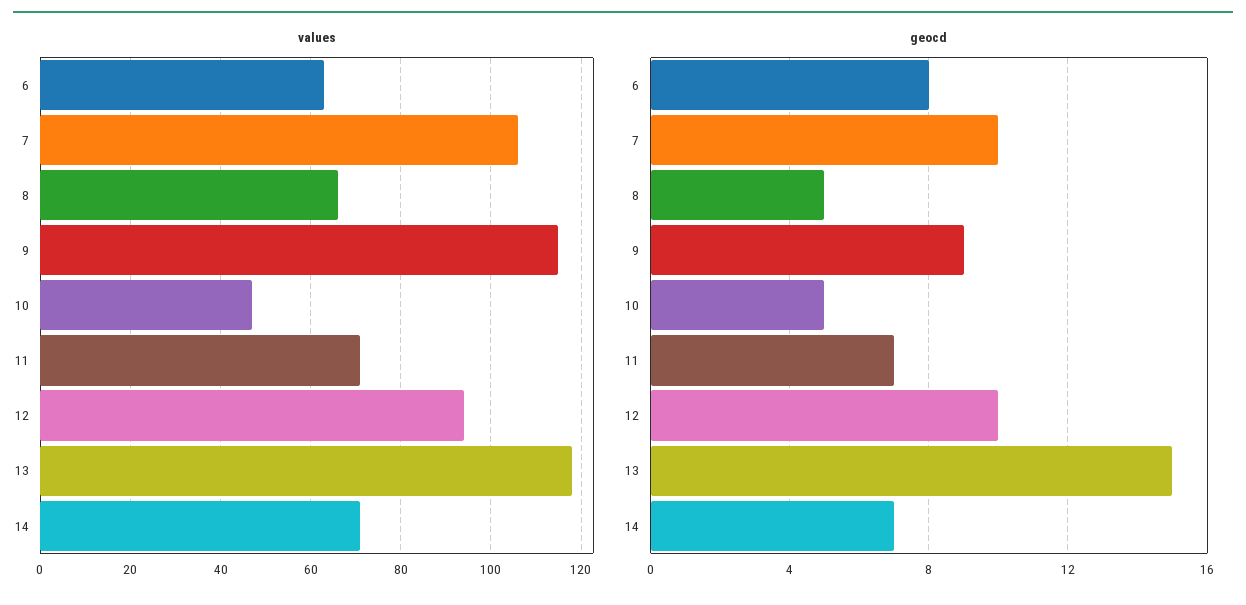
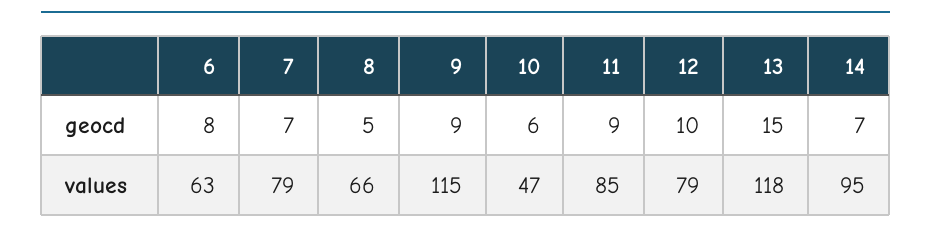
  {
    "values": {
      "6": 63,
-     "7": 105,
+     "7": 79,
      "8": 66,
      "9": 115,
      "10": 47,
-     "11": 70,
+     "11": 85,
-     "12": 95,
+     "12": 79,
      "13": 118,
-     "14": 70
+     "14": 95
    },
    "geocd": {
      "6": 8,
-     "7": 10,
+     "7": 7,
      "8": 5,
      "9": 9,
-     "10": 5,
+     "10": 6,
-     "11": 7,
+     "11": 9,
      "12": 10,
      "13": 15,
      "14": 7
    }
  }

